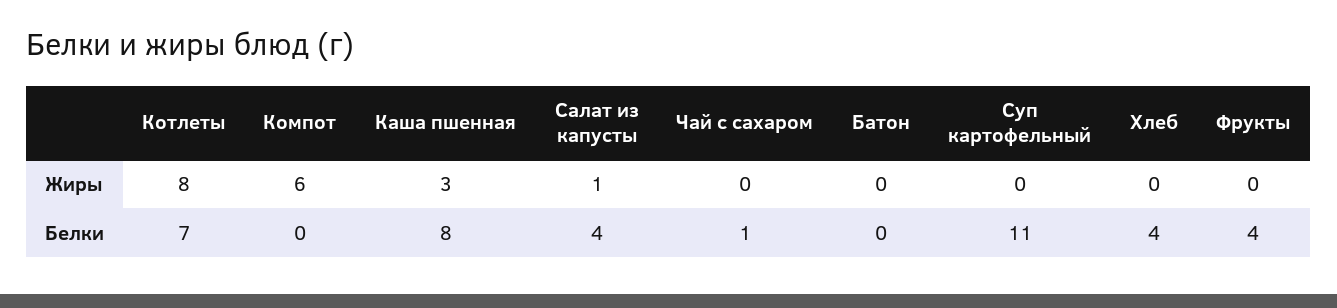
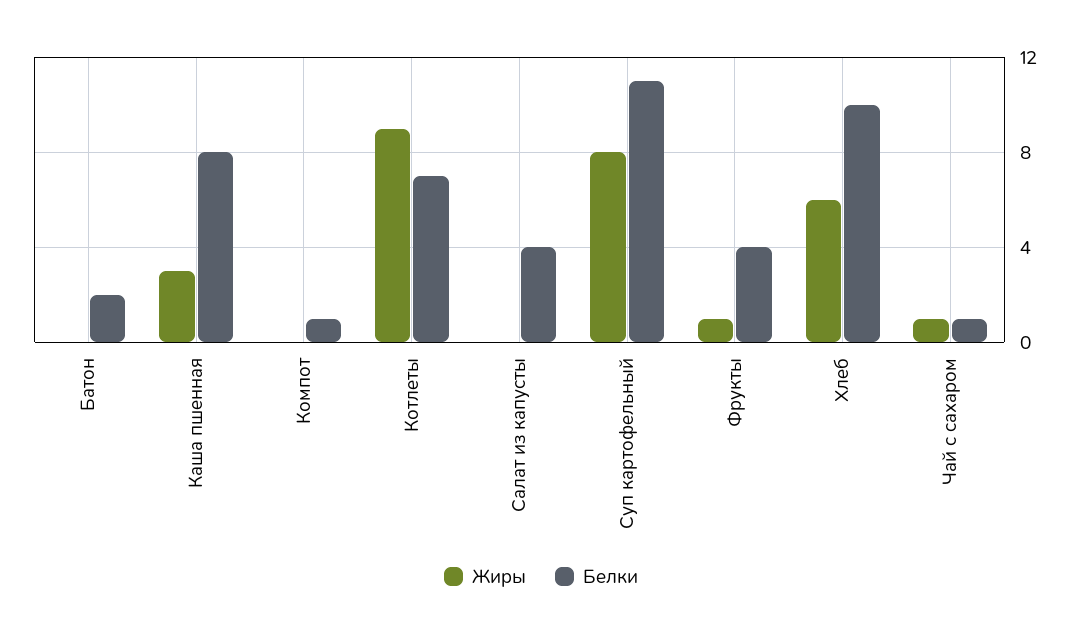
  {
    "Жиры": {
-     "Котлеты": 8,
+     "Котлеты": 9,
-     "Компот": 6,
+     "Компот": 0,
      "Каша пшенная": 3,
-     "Салат из капусты": 1,
+     "Салат из капусты": 0,
-     "Чай с сахаром": 0,
+     "Чай с сахаром": 1,
      "Батон": 0,
-     "Суп картофельный": 0,
+     "Суп картофельный": 8,
-     "Хлеб": 0,
+     "Хлеб": 6,
-     "Фрукты": 0
+     "Фрукты": 1
    },
    "Белки": {
      "Котлеты": 7,
-     "Компот": 0,
+     "Компот": 1,
      "Каша пшенная": 8,
      "Салат из капусты": 4,
      "Чай с сахаром": 1,
-     "Батон": 0,
+     "Батон": 2,
      "Суп картофельный": 11,
-     "Хлеб": 4,
+     "Хлеб": 10,
      "Фрукты": 4
    }
  }

